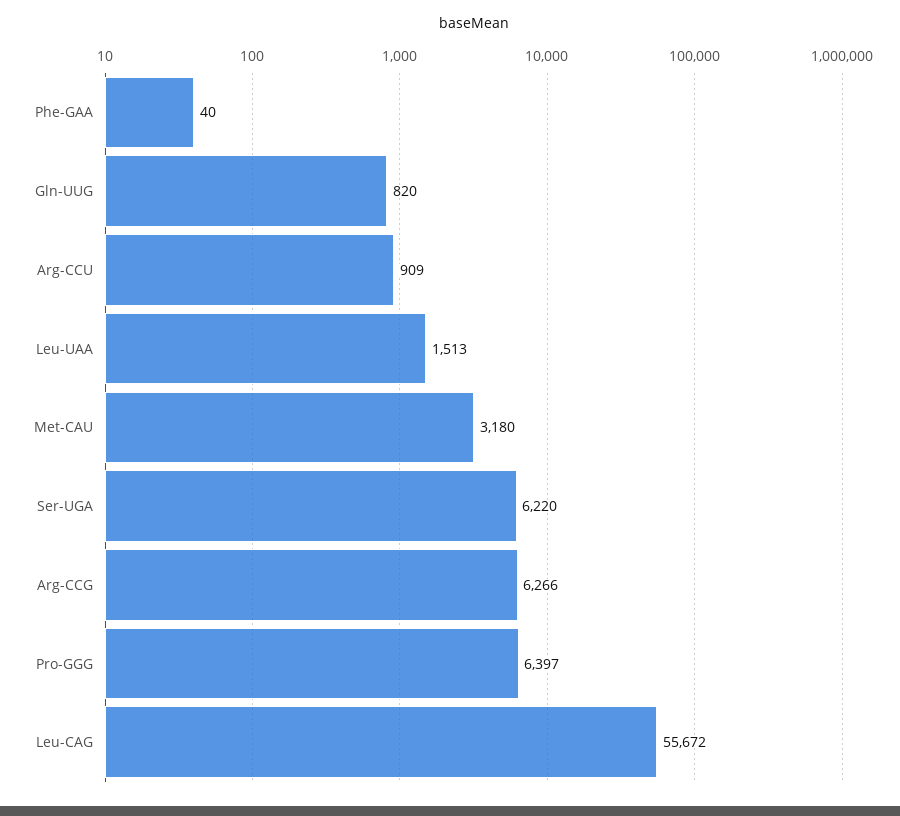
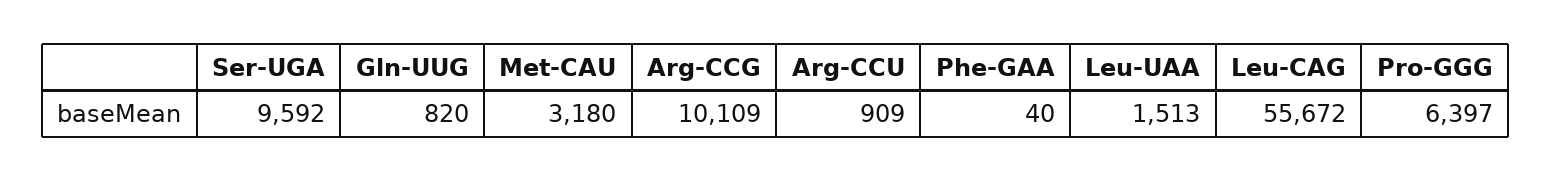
  {
    "Phe-GAA": 40,
    "Gln-UUG": 820,
    "Arg-CCU": 909,
    "Leu-UAA": 1513,
    "Met-CAU": 3180,
-   "Ser-UGA": 6220,
+   "Ser-UGA": 9592,
-   "Arg-CCG": 6266,
+   "Arg-CCG": 10109,
    "Pro-GGG": 6397,
    "Leu-CAG": 55672
  }

